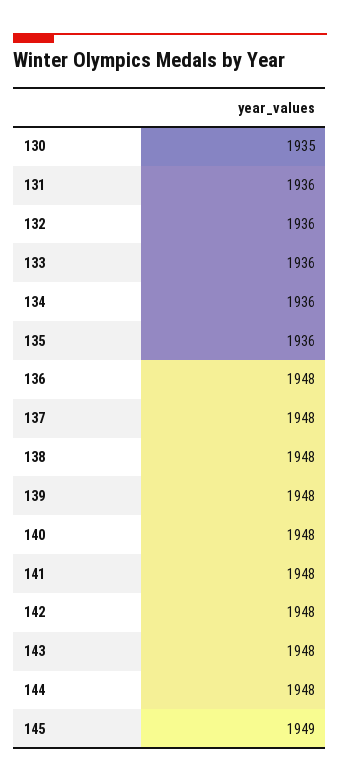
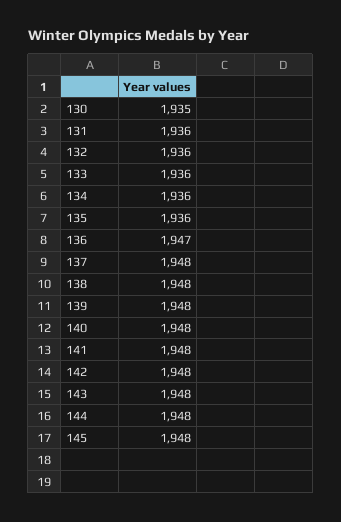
  {
    "130": 1935,
    "131": 1936,
    "132": 1936,
    "133": 1936,
    "134": 1936,
    "135": 1936,
-   "136": 1948,
+   "136": 1947,
    "137": 1948,
    "138": 1948,
    "139": 1948,
    "140": 1948,
    "141": 1948,
    "142": 1948,
    "143": 1948,
    "144": 1948,
-   "145": 1949
+   "145": 1948
  }

